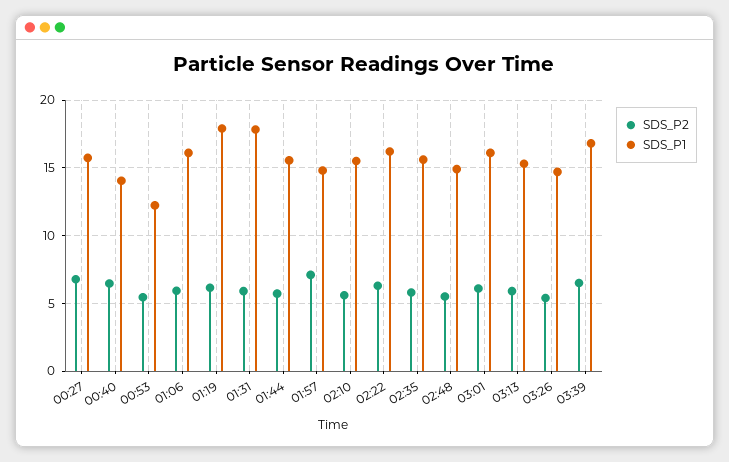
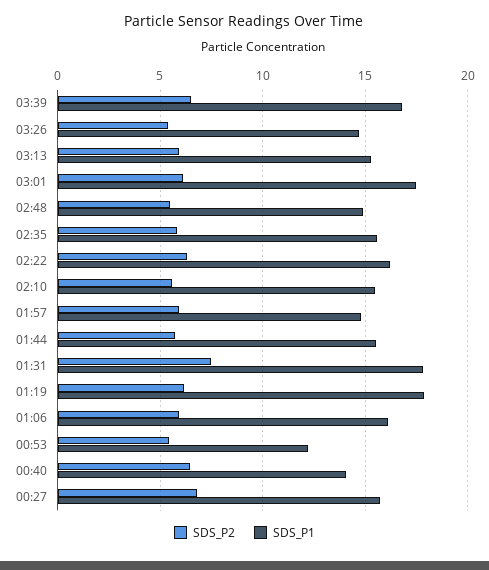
  {
    "SDS_P2": {
      "00:27": 7,
      "00:40": 6.5,
      "00:53": 5.5,
      "01:06": 6,
      "01:19": 6,
-     "01:31": 6,
+     "01:31": 7.5,
      "01:44": 5.5,
-     "01:57": 7,
+     "01:57": 6,
      "02:10": 5.5,
      "02:22": 6.5,
      "02:35": 6,
      "02:48": 5.5,
      "03:01": 6,
      "03:13": 6,
      "03:26": 5.5,
      "03:39": 6.5
    },
    "SDS_P1": {
      "00:27": 15.5,
      "00:40": 14,
      "00:53": 12,
      "01:06": 16,
      "01:19": 18,
      "01:31": 18,
      "01:44": 15.5,
      "01:57": 15,
      "02:10": 15.5,
      "02:22": 16,
      "02:35": 15.5,
      "02:48": 15,
-     "03:01": 16,
+     "03:01": 17.5,
      "03:13": 15.5,
      "03:26": 14.5,
      "03:39": 17
    }
  }

